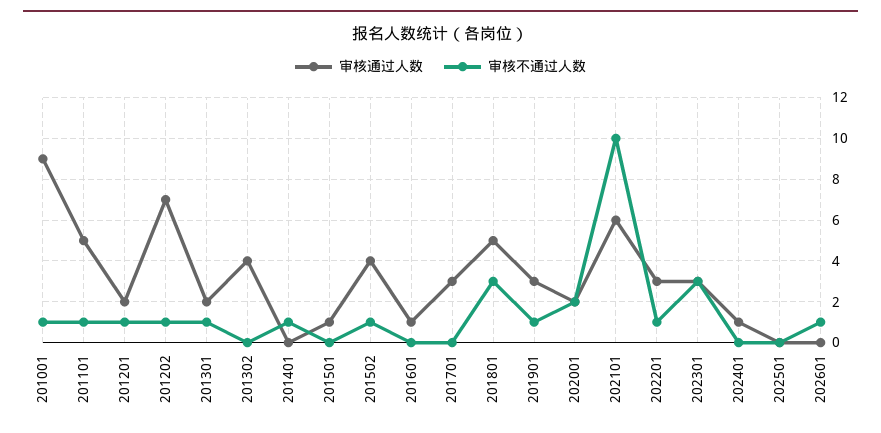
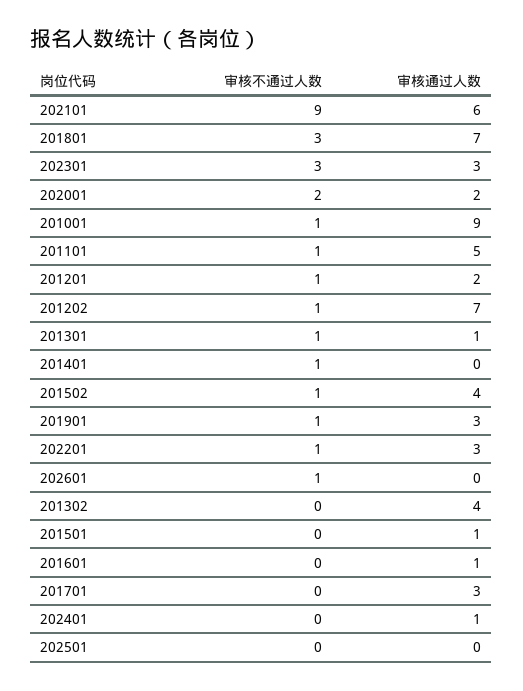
  {
    "审核通过人数": {
      "201001": 9,
      "201101": 5,
      "201201": 2,
      "201202": 7,
-     "201301": 2,
+     "201301": 1,
      "201302": 4,
      "201401": 0,
      "201501": 1,
      "201502": 4,
      "201601": 1,
      "201701": 3,
-     "201801": 5,
+     "201801": 7,
      "201901": 3,
      "202001": 2,
      "202101": 6,
      "202201": 3,
      "202301": 3,
      "202401": 1,
      "202501": 0,
      "202601": 0
    },
    "审核不通过人数": {
      "201001": 1,
      "201101": 1,
      "201201": 1,
      "201202": 1,
      "201301": 1,
      "201302": 0,
      "201401": 1,
      "201501": 0,
      "201502": 1,
      "201601": 0,
      "201701": 0,
      "201801": 3,
      "201901": 1,
      "202001": 2,
-     "202101": 10,
+     "202101": 9,
      "202201": 1,
      "202301": 3,
      "202401": 0,
      "202501": 0,
      "202601": 1
    }
  }

